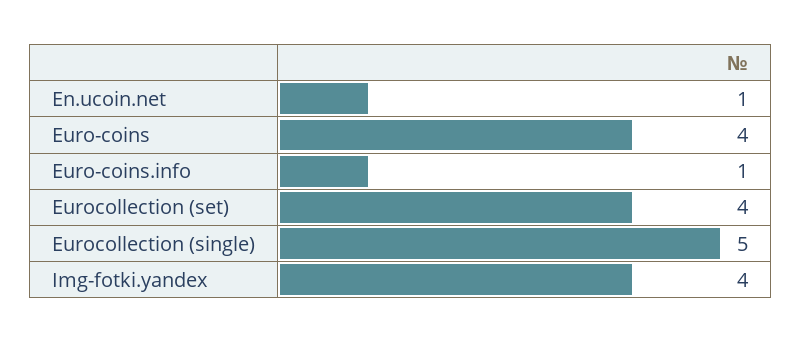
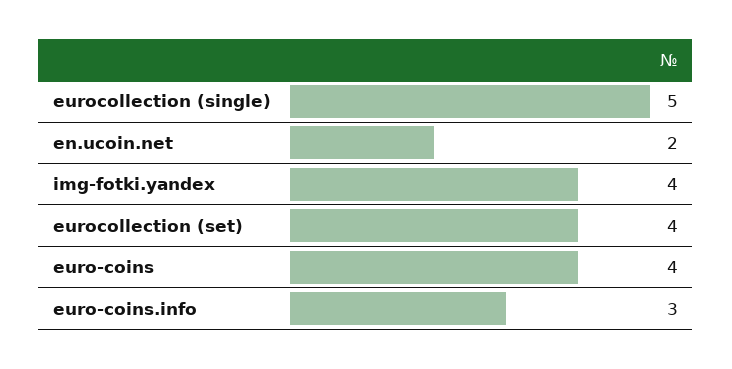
  {
-   "En.ucoin.net": 1,
+   "En.ucoin.net": 2,
    "Euro-coins": 4,
-   "Euro-coins.info": 1,
+   "Euro-coins.info": 3,
    "Eurocollection (set)": 4,
    "Eurocollection (single)": 5,
    "Img-fotki.yandex": 4
  }

